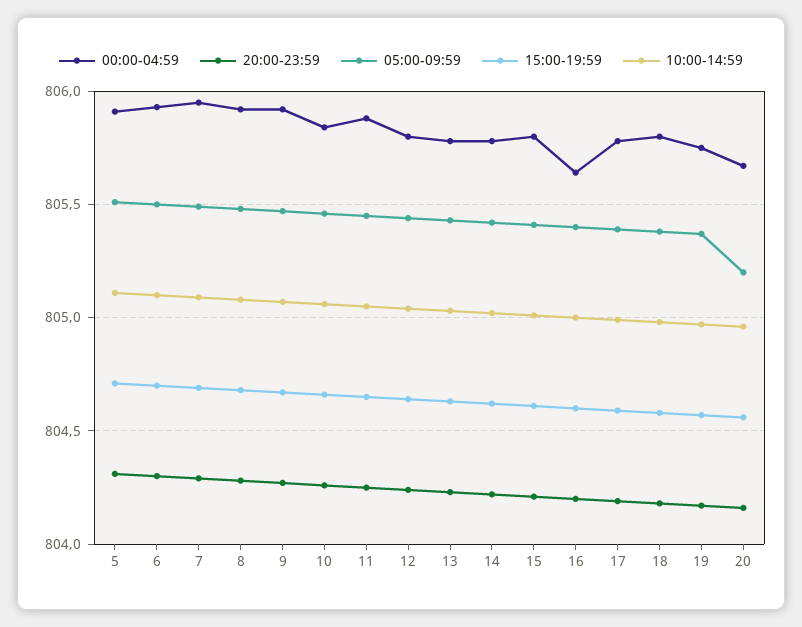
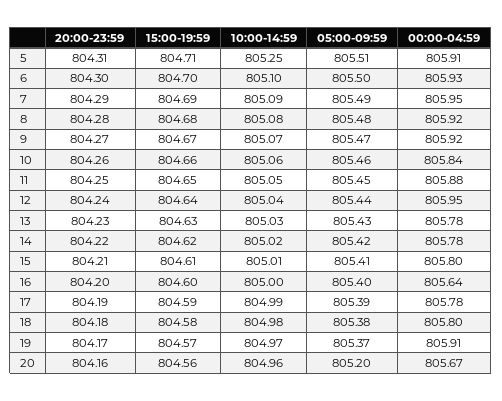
  {
    "00:00-04:59": {
      "5": 805.91,
      "6": 805.93,
      "7": 805.95,
      "8": 805.92,
      "9": 805.92,
      "10": 805.84,
      "11": 805.88,
-     "12": 805.8,
+     "12": 805.95,
      "13": 805.78,
      "14": 805.78,
      "15": 805.8,
      "16": 805.64,
      "17": 805.78,
      "18": 805.8,
-     "19": 805.75,
+     "19": 805.91,
      "20": 805.67
    },
    "20:00-23:59": {
      "5": 804.31,
      "6": 804.3,
      "7": 804.29,
      "8": 804.28,
      "9": 804.27,
      "10": 804.26,
      "11": 804.25,
      "12": 804.24,
      "13": 804.23,
      "14": 804.22,
      "15": 804.21,
      "16": 804.2,
      "17": 804.19,
      "18": 804.18,
      "19": 804.17,
      "20": 804.16
    },
    "05:00-09:59": {
      "5": 805.51,
      "6": 805.5,
      "7": 805.49,
      "8": 805.48,
      "9": 805.47,
      "10": 805.46,
      "11": 805.45,
      "12": 805.44,
      "13": 805.43,
      "14": 805.42,
      "15": 805.41,
      "16": 805.4,
      "17": 805.39,
      "18": 805.38,
      "19": 805.37,
      "20": 805.2
    },
    "15:00-19:59": {
      "5": 804.71,
      "6": 804.7,
      "7": 804.69,
      "8": 804.68,
      "9": 804.67,
      "10": 804.66,
      "11": 804.65,
      "12": 804.64,
      "13": 804.63,
      "14": 804.62,
      "15": 804.61,
      "16": 804.6,
      "17": 804.59,
      "18": 804.58,
      "19": 804.57,
      "20": 804.56
    },
    "10:00-14:59": {
-     "5": 805.1,
+     "5": 805.25,
      "6": 805.1,
      "7": 805.09,
      "8": 805.08,
      "9": 805.07,
      "10": 805.06,
      "11": 805.05,
      "12": 805.04,
      "13": 805.03,
      "14": 805.02,
      "15": 805.01,
      "16": 805,
      "17": 804.99,
      "18": 804.98,
      "19": 804.97,
      "20": 804.96
    }
  }

